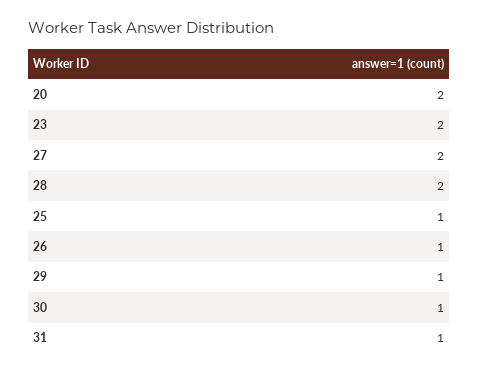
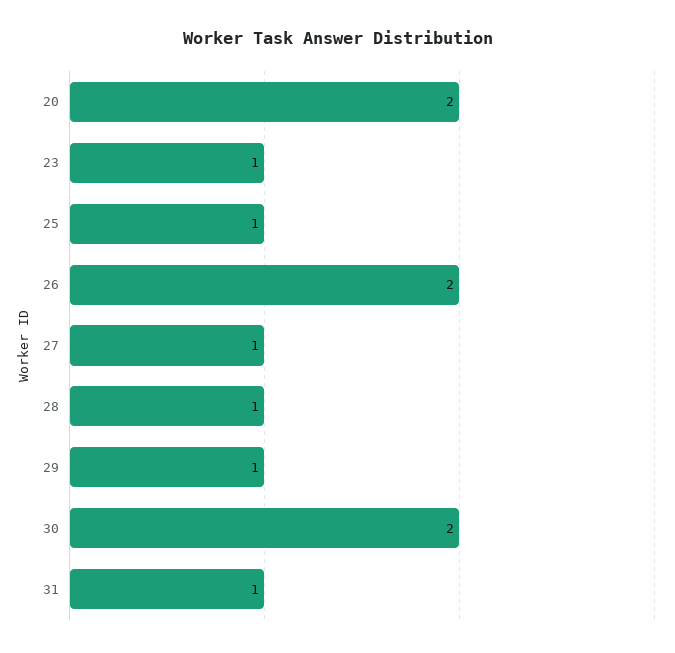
  {
    "20": 2,
-   "23": 2,
+   "23": 1,
-   "27": 2,
+   "27": 1,
-   "28": 2,
+   "28": 1,
    "25": 1,
-   "26": 1,
+   "26": 2,
    "29": 1,
-   "30": 1,
+   "30": 2,
    "31": 1
  }

